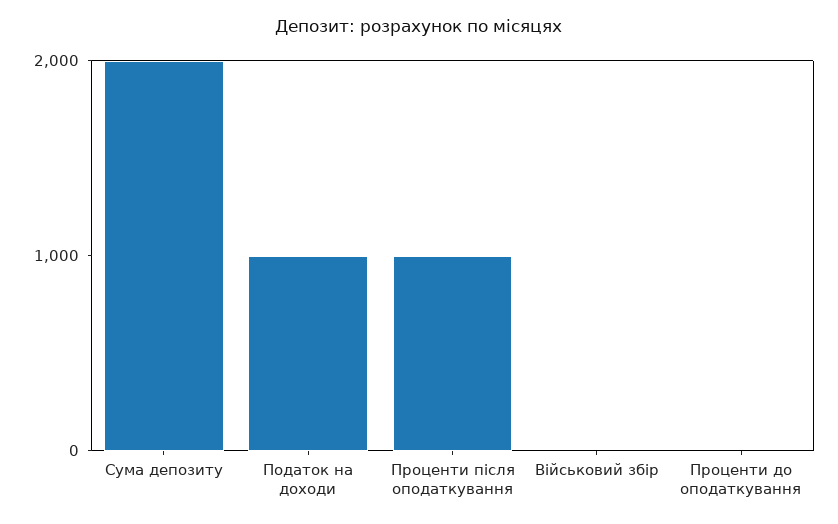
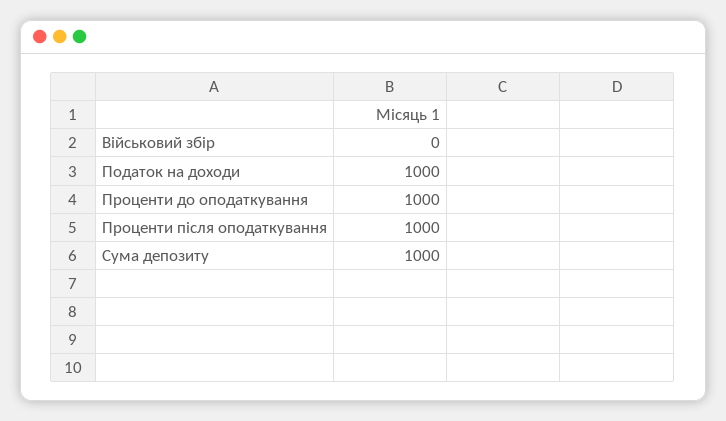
  {
-   "Сума депозиту": 2000,
+   "Сума депозиту": 1000,
    "Податок на доходи": 1000,
    "Проценти після оподаткування": 1000,
    "Військовий збір": 0,
-   "Проценти до оподаткування": 0
+   "Проценти до оподаткування": 1000
  }

